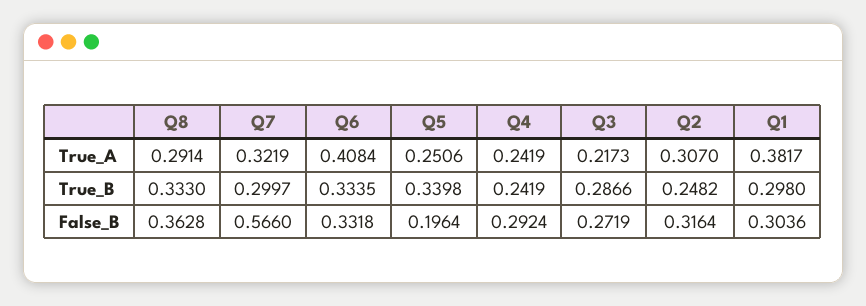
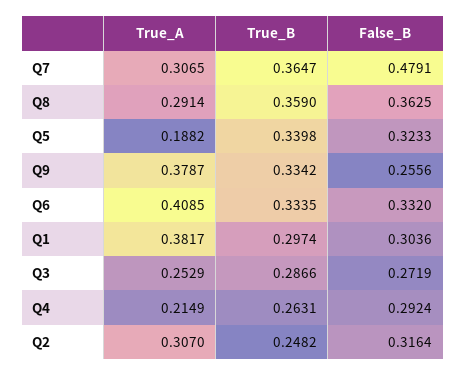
  {
    "Q8": {
      "True_A": 0.2914,
-     "True_B": 0.333,
+     "True_B": 0.359,
-     "False_B": 0.3628
+     "False_B": 0.3625
    },
    "Q7": {
-     "True_A": 0.3219,
+     "True_A": 0.3065,
-     "True_B": 0.2997,
+     "True_B": 0.3647,
-     "False_B": 0.566
+     "False_B": 0.4791
    },
    "Q6": {
-     "True_A": 0.4084,
+     "True_A": 0.4085,
      "True_B": 0.3335,
-     "False_B": 0.3318
+     "False_B": 0.332
    },
    "Q5": {
-     "True_A": 0.2506,
+     "True_A": 0.1882,
      "True_B": 0.3398,
-     "False_B": 0.1964
+     "False_B": 0.3233
    },
    "Q4": {
-     "True_A": 0.2419,
+     "True_A": 0.2149,
-     "True_B": 0.2419,
+     "True_B": 0.2631,
      "False_B": 0.2924
    },
    "Q3": {
-     "True_A": 0.2173,
+     "True_A": 0.2529,
      "True_B": 0.2866,
      "False_B": 0.2719
    },
    "Q2": {
      "True_A": 0.307,
      "True_B": 0.2482,
      "False_B": 0.3164
    },
    "Q1": {
      "True_A": 0.3817,
-     "True_B": 0.298,
+     "True_B": 0.2974,
      "False_B": 0.3036
-   }
+   },
+   "Q9": {
+     "True_A": 0.3787,
+     "True_B": 0.3342,
+     "False_B": 0.2556
+   }
  }

